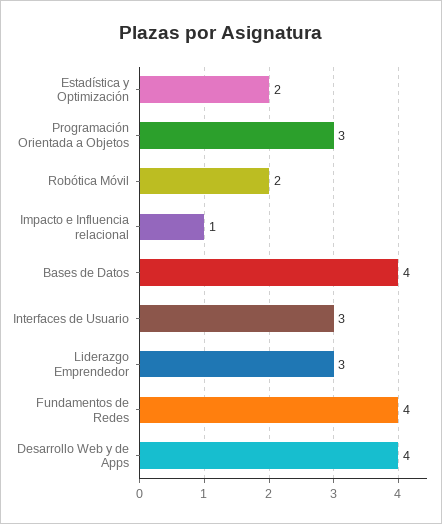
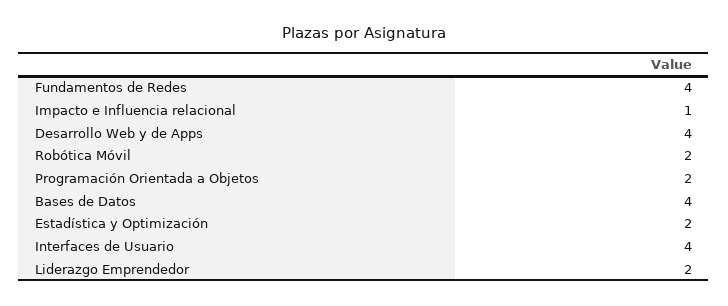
  {
    "Estadística y Optimización": 2,
-   "Programación Orientada a Objetos": 3,
+   "Programación Orientada a Objetos": 2,
    "Robótica Móvil": 2,
    "Impacto e Influencia relacional": 1,
    "Bases de Datos": 4,
-   "Interfaces de Usuario": 3,
+   "Interfaces de Usuario": 4,
-   "Liderazgo Emprendedor": 3,
+   "Liderazgo Emprendedor": 2,
    "Fundamentos de Redes": 4,
    "Desarrollo Web y de Apps": 4
  }

